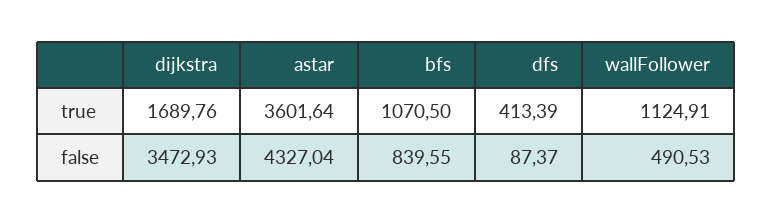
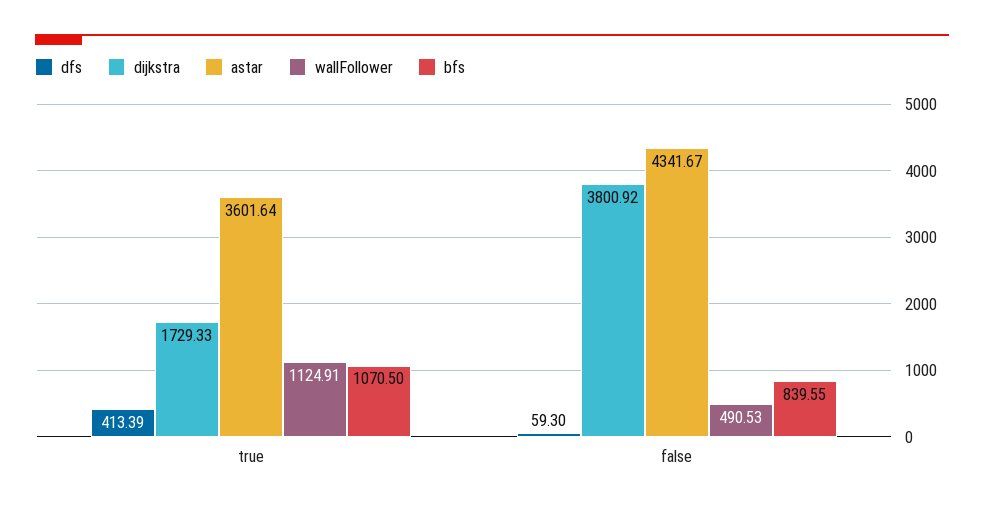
  {
    "dijkstra": {
-     "true": 1689.76,
+     "true": 1729.33,
-     "false": 3472.93
+     "false": 3800.92
    },
    "astar": {
      "true": 3601.64,
-     "false": 4327.04
+     "false": 4341.67
    },
    "bfs": {
      "true": 1070.5,
      "false": 839.55
    },
    "dfs": {
      "true": 413.39,
-     "false": 87.37
+     "false": 59.3
    },
    "wallFollower": {
      "true": 1124.91,
      "false": 490.53
    }
  }

